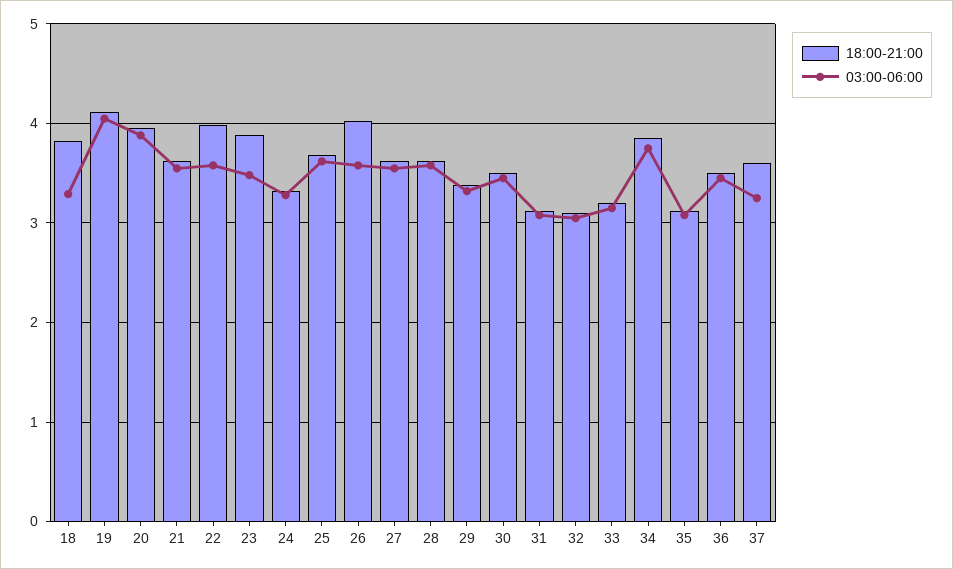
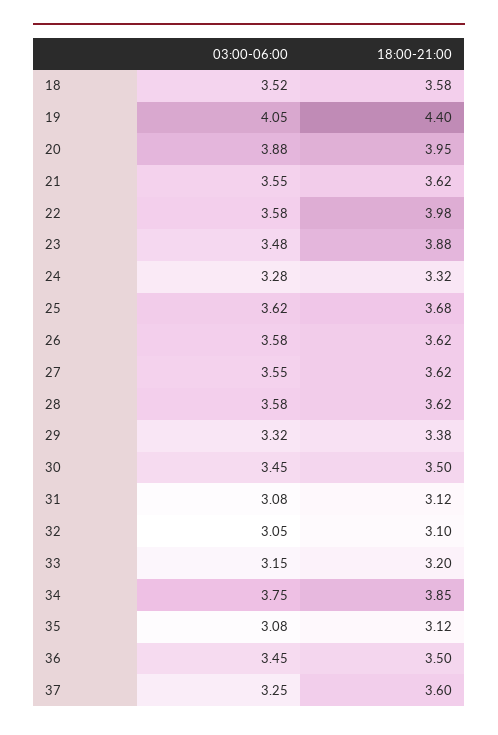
  {
    "18:00-21:00": {
-     "18": 3.8,
+     "18": 3.58,
-     "19": 4.1,
+     "19": 4.4,
      "20": 3.95,
      "21": 3.62,
      "22": 3.98,
      "23": 3.88,
      "24": 3.32,
      "25": 3.68,
-     "26": 4,
+     "26": 3.62,
      "27": 3.62,
      "28": 3.62,
      "29": 3.38,
      "30": 3.5,
      "31": 3.12,
      "32": 3.1,
      "33": 3.2,
      "34": 3.85,
      "35": 3.12,
      "36": 3.5,
      "37": 3.6
    },
    "03:00-06:00": {
-     "18": 3.3,
+     "18": 3.52,
      "19": 4.05,
      "20": 3.88,
      "21": 3.55,
      "22": 3.58,
      "23": 3.48,
      "24": 3.28,
      "25": 3.62,
      "26": 3.58,
      "27": 3.55,
      "28": 3.58,
      "29": 3.32,
      "30": 3.45,
      "31": 3.08,
      "32": 3.05,
      "33": 3.15,
      "34": 3.75,
      "35": 3.08,
      "36": 3.45,
      "37": 3.25
    }
  }

